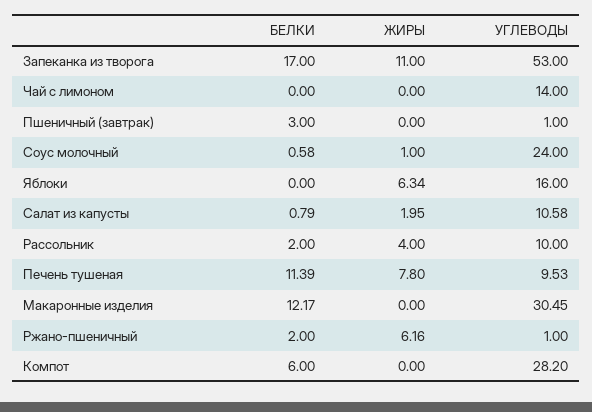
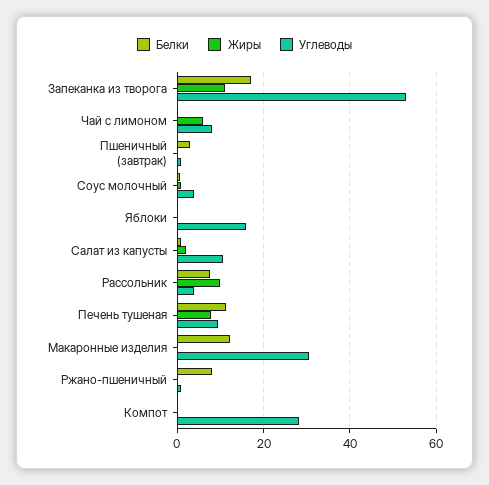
  {
    "БЕЛКИ": {
      "Запеканка из творога": 17,
      "Чай с лимоном": 0,
      "Пшеничный (завтрак)": 3,
      "Соус молочный": 0.58,
      "Яблоки": 0,
      "Салат из капусты": 0.79,
-     "Рассольник": 2,
+     "Рассольник": 8,
      "Печень тушеная": 11.39,
      "Макаронные изделия": 12.17,
-     "Ржано-пшеничный": 2,
+     "Ржано-пшеничный": 8,
-     "Компот": 6
+     "Компот": 0
    },
    "ЖИРЫ": {
      "Запеканка из творога": 11,
-     "Чай с лимоном": 0,
+     "Чай с лимоном": 6,
      "Пшеничный (завтрак)": 0,
      "Соус молочный": 1,
-     "Яблоки": 6.34,
+     "Яблоки": 0,
      "Салат из капусты": 1.95,
-     "Рассольник": 4,
+     "Рассольник": 10,
      "Печень тушеная": 7.8,
      "Макаронные изделия": 0,
-     "Ржано-пшеничный": 6.16,
+     "Ржано-пшеничный": 0,
      "Компот": 0
    },
    "УГЛЕВОДЫ": {
      "Запеканка из творога": 53,
-     "Чай с лимоном": 14,
+     "Чай с лимоном": 8,
      "Пшеничный (завтрак)": 1,
-     "Соус молочный": 24,
+     "Соус молочный": 4,
      "Яблоки": 16,
      "Салат из капусты": 10.58,
-     "Рассольник": 10,
+     "Рассольник": 4,
      "Печень тушеная": 9.53,
      "Макаронные изделия": 30.45,
      "Ржано-пшеничный": 1,
      "Компот": 28.2
    }
  }

